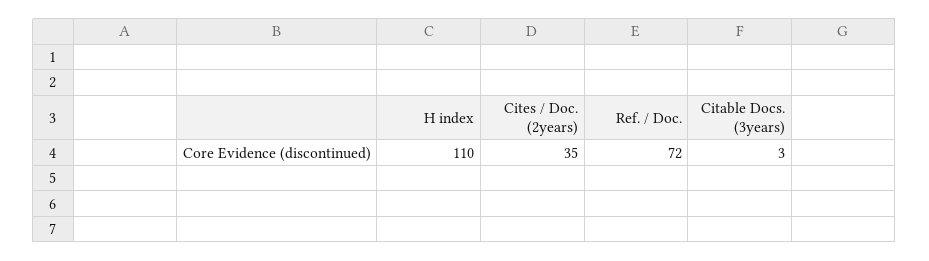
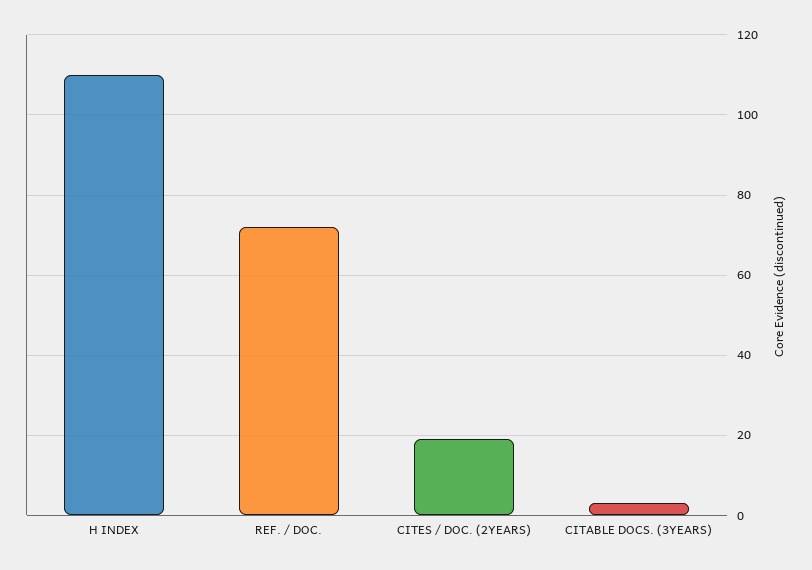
  {
    "H index": 110,
-   "Cites / Doc. (2years)": 35,
+   "Cites / Doc. (2years)": 20,
    "Ref. / Doc.": 72,
    "Citable Docs. (3years)": 3
  }

